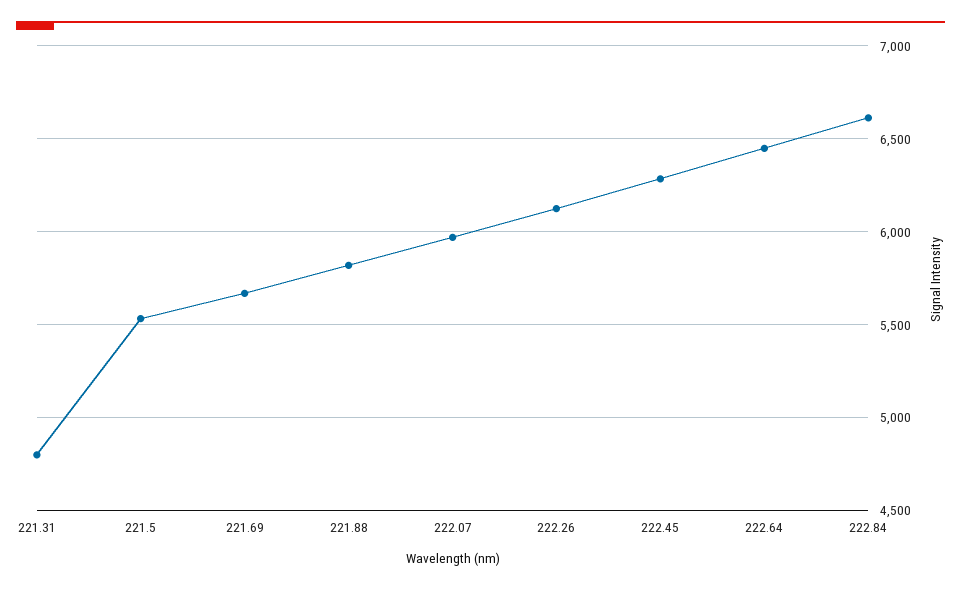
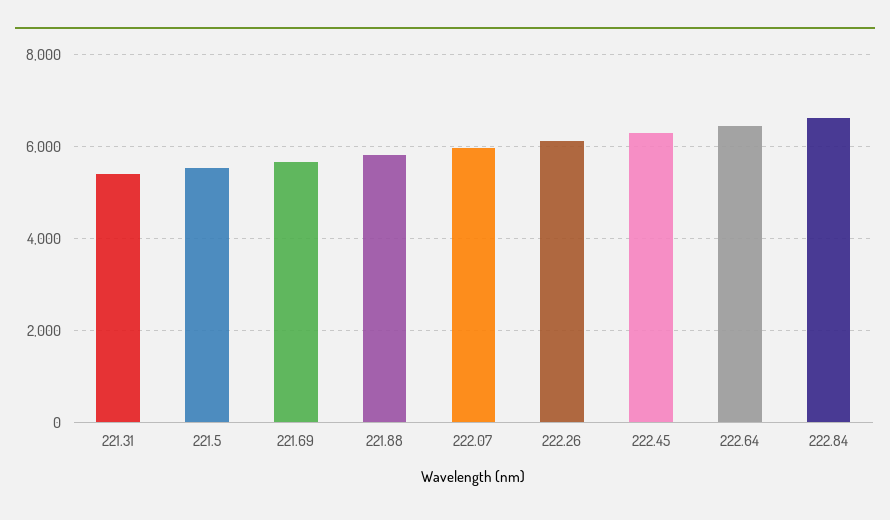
  {
-   "221.31": 4800,
+   "221.31": 5400,
    "221.5": 5550,
    "221.69": 5650,
    "221.88": 5800,
    "222.07": 5950,
    "222.26": 6150,
    "222.45": 6300,
    "222.64": 6450,
    "222.84": 6600
  }

